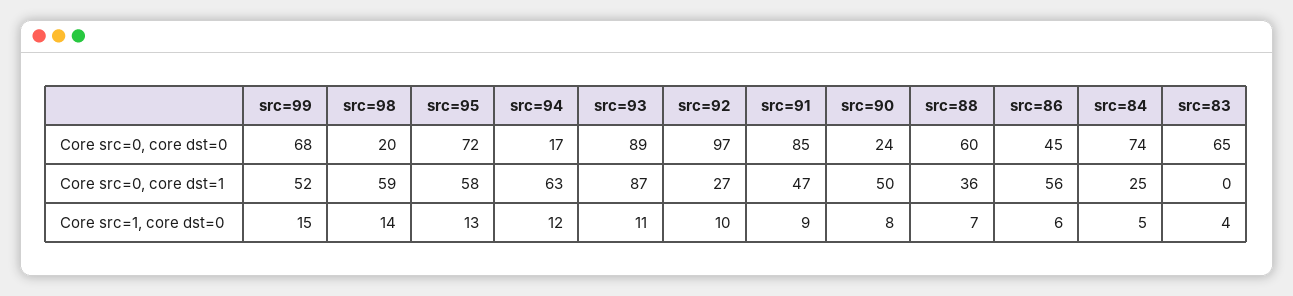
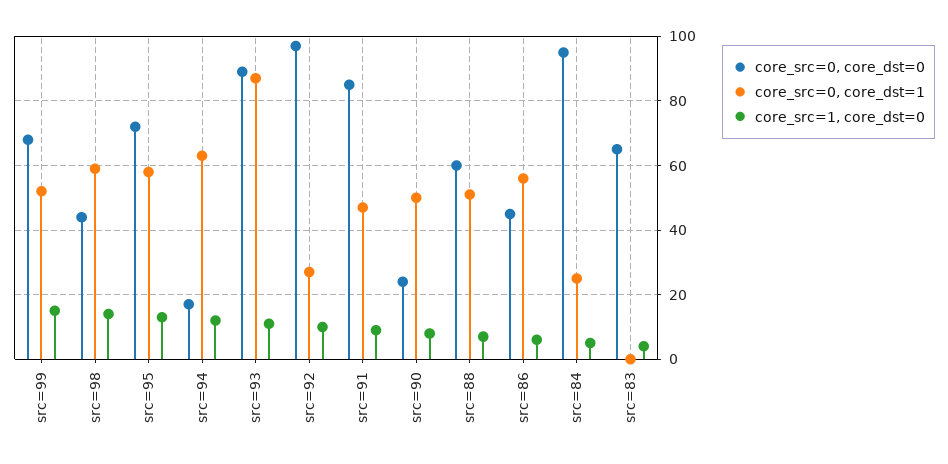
  {
    "Core src=0, core dst=0": {
      "src=99": 68,
-     "src=98": 20,
+     "src=98": 45,
      "src=95": 72,
      "src=94": 17,
      "src=93": 89,
      "src=92": 97,
      "src=91": 85,
      "src=90": 24,
      "src=88": 60,
      "src=86": 45,
-     "src=84": 74,
+     "src=84": 95,
      "src=83": 65
    },
    "Core src=0, core dst=1": {
      "src=99": 52,
      "src=98": 59,
      "src=95": 58,
      "src=94": 63,
      "src=93": 87,
      "src=92": 27,
      "src=91": 47,
      "src=90": 50,
-     "src=88": 36,
+     "src=88": 50,
      "src=86": 56,
      "src=84": 25,
      "src=83": 0
    },
    "Core src=1, core dst=0": {
      "src=99": 15,
      "src=98": 14,
      "src=95": 13,
      "src=94": 12,
      "src=93": 11,
      "src=92": 10,
      "src=91": 9,
      "src=90": 8,
      "src=88": 7,
      "src=86": 6,
      "src=84": 5,
      "src=83": 4
    }
  }

